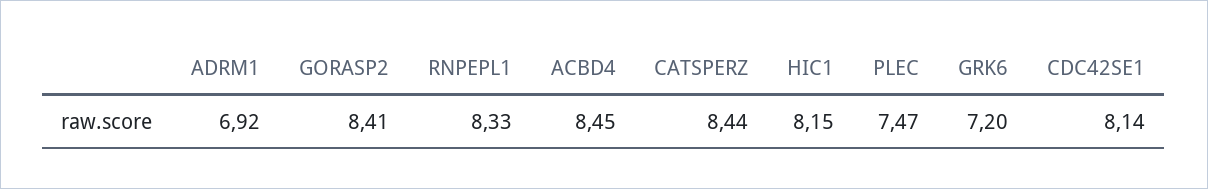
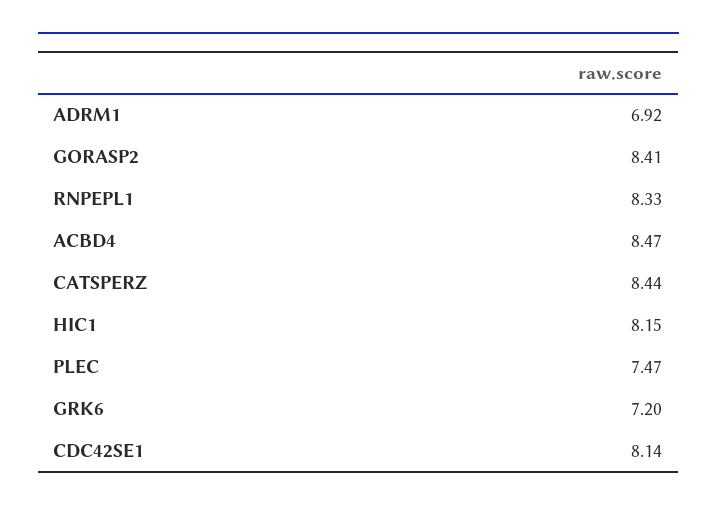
  {
    "ADRM1": 6.92,
    "GORASP2": 8.41,
    "RNPEPL1": 8.33,
-   "ACBD4": 8.45,
+   "ACBD4": 8.47,
    "CATSPERZ": 8.44,
    "HIC1": 8.15,
    "PLEC": 7.47,
    "GRK6": 7.2,
    "CDC42SE1": 8.14
  }

